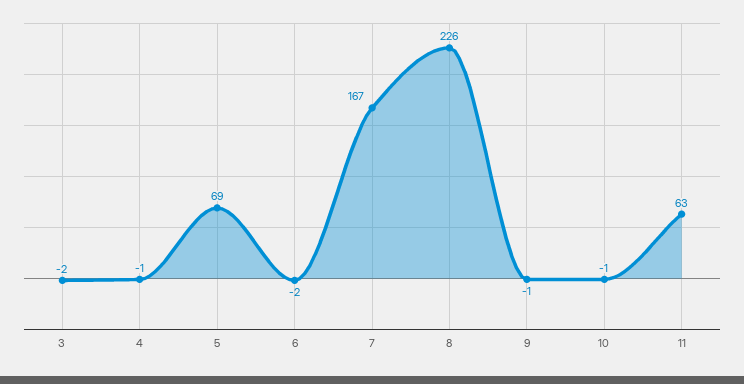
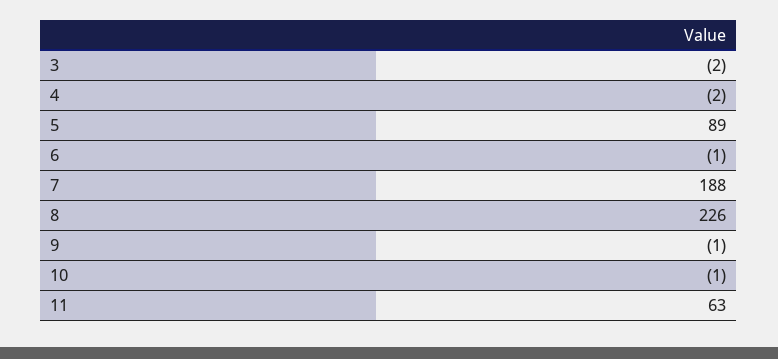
  {
    "3": -2,
-   "4": -1,
+   "4": -2,
-   "5": 69,
+   "5": 89,
-   "6": -2,
+   "6": -1,
-   "7": 167,
+   "7": 188,
    "8": 226,
    "9": -1,
    "10": -1,
    "11": 63
  }

